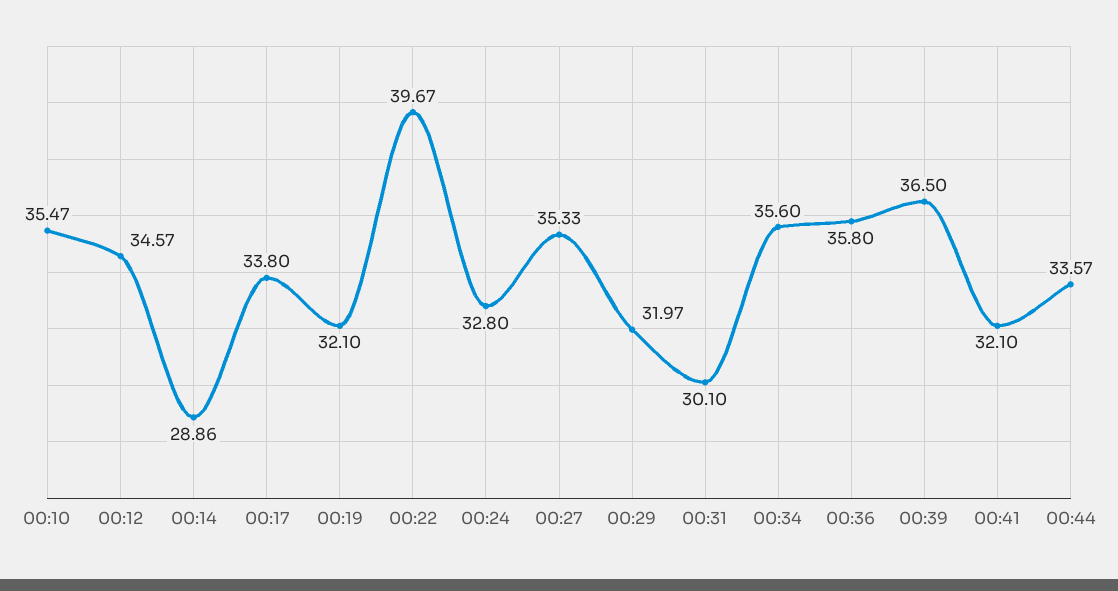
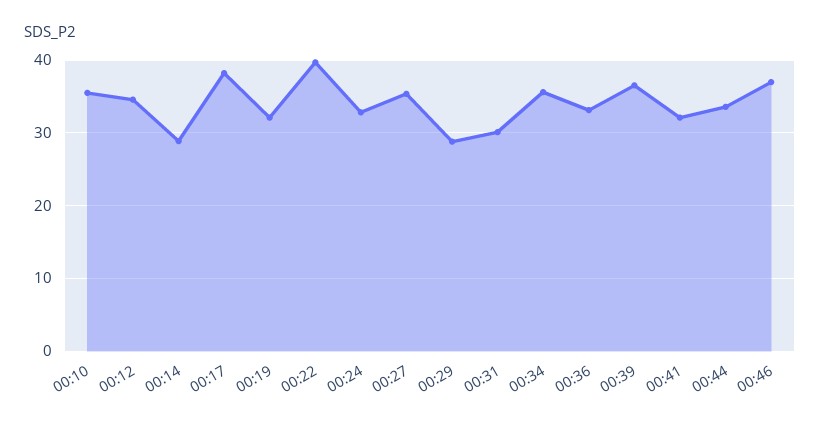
  {
    "00:10": 35.47,
    "00:12": 34.57,
    "00:14": 28.86,
-   "00:17": 33.8,
+   "00:17": 38,
    "00:19": 32.1,
    "00:22": 39.67,
    "00:24": 32.8,
    "00:27": 35.33,
-   "00:29": 31.97,
+   "00:29": 29,
    "00:31": 30.1,
    "00:34": 35.6,
-   "00:36": 35.8,
+   "00:36": 33,
    "00:39": 36.5,
    "00:41": 32.1,
-   "00:44": 33.57
+   "00:44": 33.57,
+   "00:46": 37
  }

